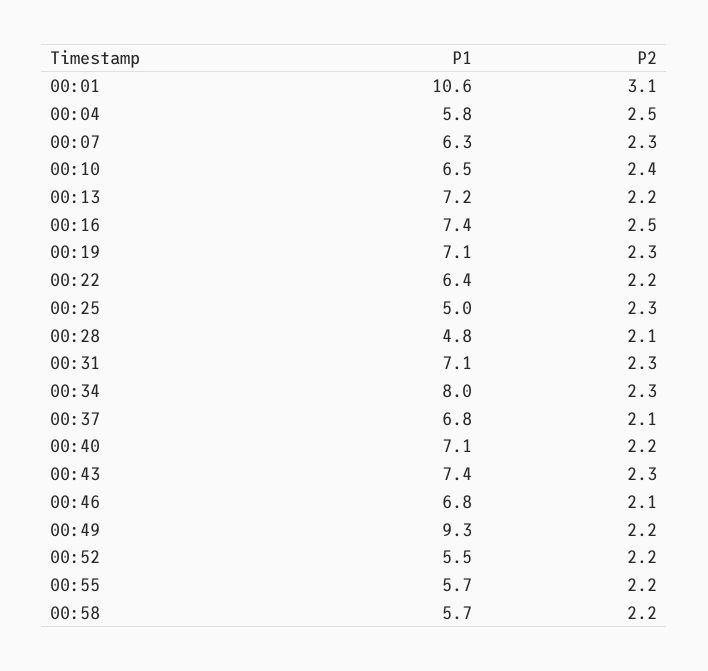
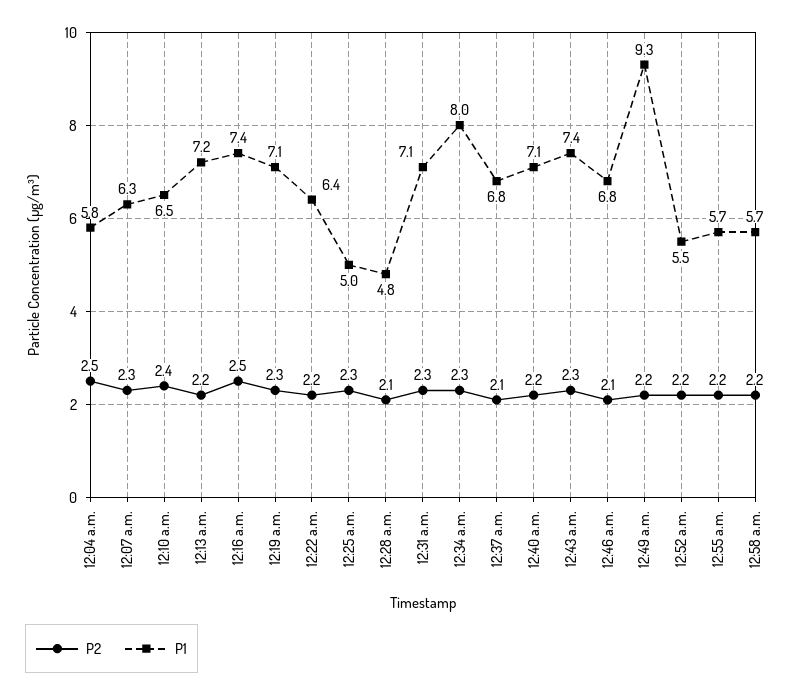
  {
    "P1": {
-     "00:01": 10.6,
      "00:04": 5.8,
      "00:07": 6.3,
      "00:10": 6.5,
      "00:13": 7.2,
      "00:16": 7.4,
      "00:19": 7.1,
      "00:22": 6.4,
      "00:25": 5,
      "00:28": 4.8,
      "00:31": 7.1,
      "00:34": 8,
      "00:37": 6.8,
      "00:40": 7.1,
      "00:43": 7.4,
      "00:46": 6.8,
      "00:49": 9.3,
      "00:52": 5.5,
      "00:55": 5.7,
      "00:58": 5.7
    },
    "P2": {
-     "00:01": 3.1,
      "00:04": 2.5,
      "00:07": 2.3,
      "00:10": 2.4,
      "00:13": 2.2,
      "00:16": 2.5,
      "00:19": 2.3,
      "00:22": 2.2,
      "00:25": 2.3,
      "00:28": 2.1,
      "00:31": 2.3,
      "00:34": 2.3,
      "00:37": 2.1,
      "00:40": 2.2,
      "00:43": 2.3,
      "00:46": 2.1,
      "00:49": 2.2,
      "00:52": 2.2,
      "00:55": 2.2,
      "00:58": 2.2
    }
  }

